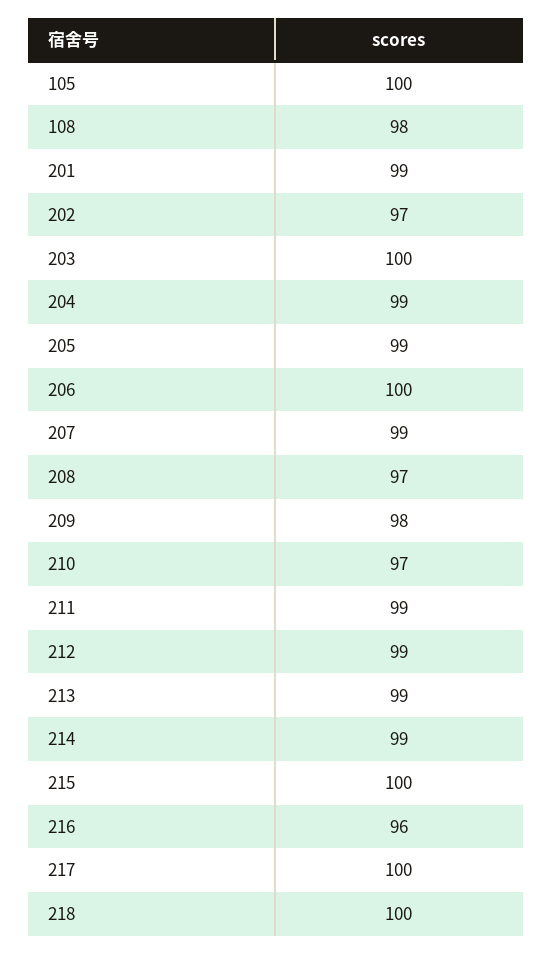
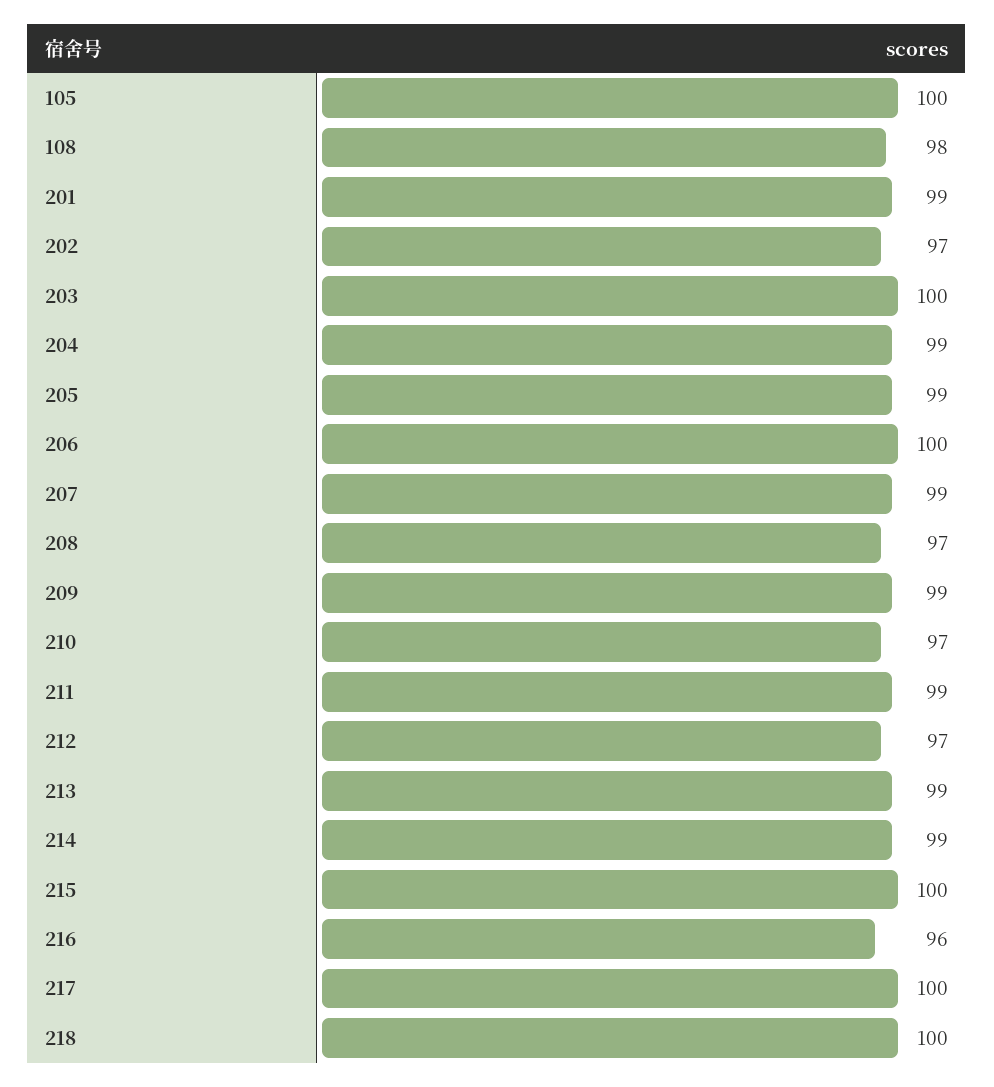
  {
    "105": 100,
    "108": 98,
    "201": 99,
    "202": 97,
    "203": 100,
    "204": 99,
    "205": 99,
    "206": 100,
    "207": 99,
    "208": 97,
-   "209": 98,
+   "209": 99,
    "210": 97,
    "211": 99,
-   "212": 99,
+   "212": 97,
    "213": 99,
    "214": 99,
    "215": 100,
    "216": 96,
    "217": 100,
    "218": 100
  }

